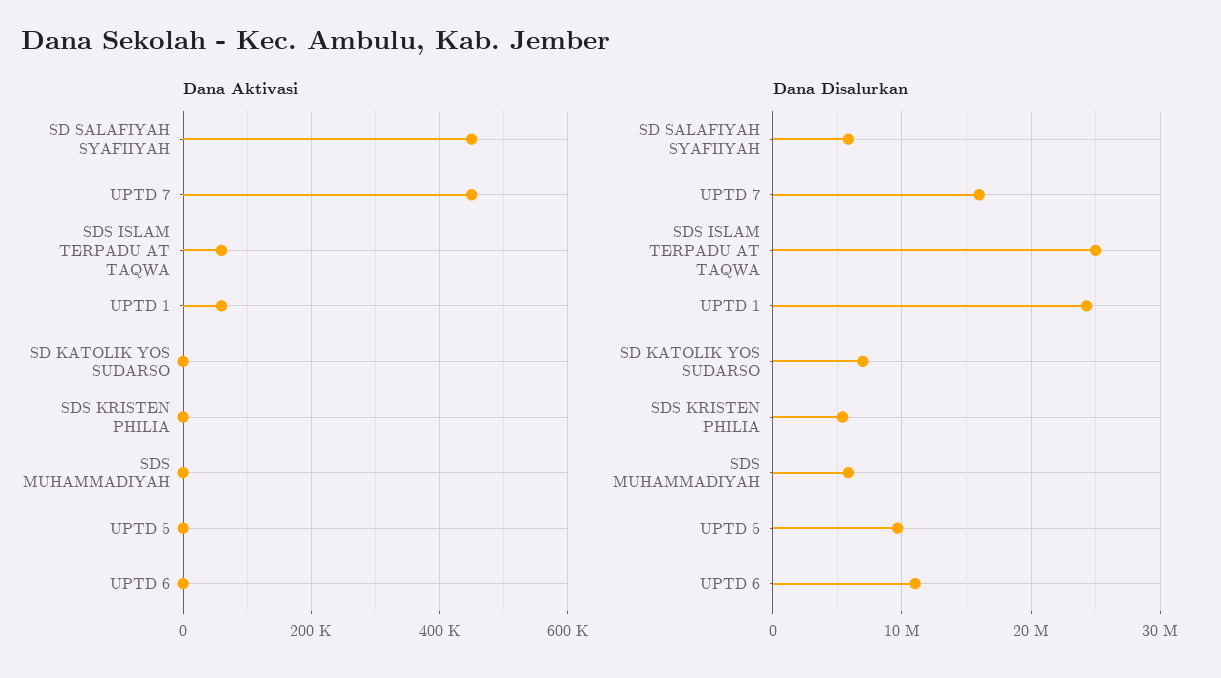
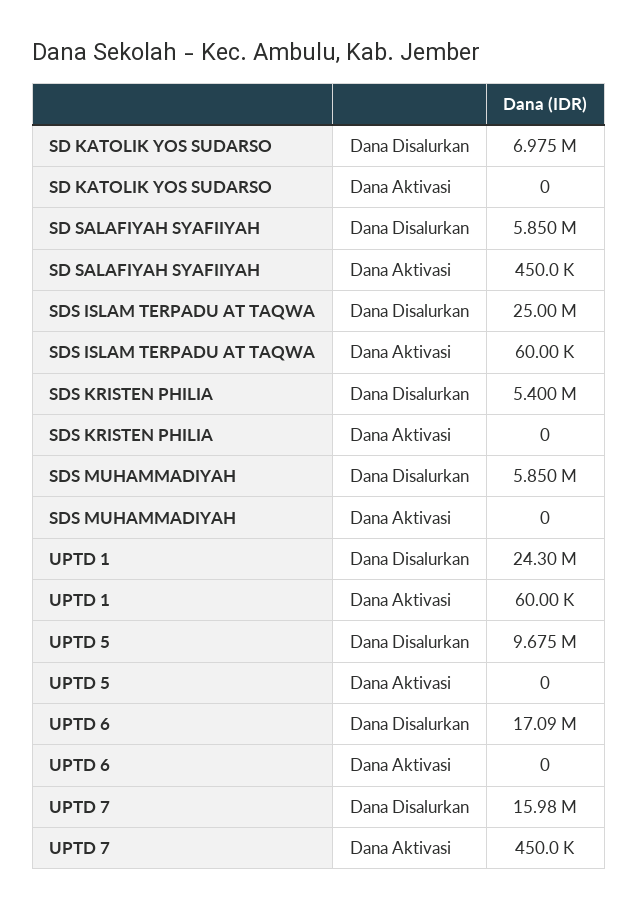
  {
    "Dana Aktivasi": {
      "SD SALAFIYAH SYAFIIYAH": 450000,
      "UPTD 7": 450000,
      "SDS ISLAM TERPADU AT TAQWA": 60000,
      "UPTD 1": 60000,
      "SD KATOLIK YOS SUDARSO": 0,
      "SDS KRISTEN PHILIA": 0,
      "SDS MUHAMMADIYAH": 0,
      "UPTD 5": 0,
      "UPTD 6": 0
    },
    "Dana Disalurkan": {
      "SD SALAFIYAH SYAFIIYAH": 5850000,
      "UPTD 7": 15980000,
      "SDS ISLAM TERPADU AT TAQWA": 25000000,
      "UPTD 1": 24300000,
      "SD KATOLIK YOS SUDARSO": 6975000,
      "SDS KRISTEN PHILIA": 5400000,
      "SDS MUHAMMADIYAH": 5850000,
      "UPTD 5": 9675000,
-     "UPTD 6": 11000000
+     "UPTD 6": 17090000
    }
  }

